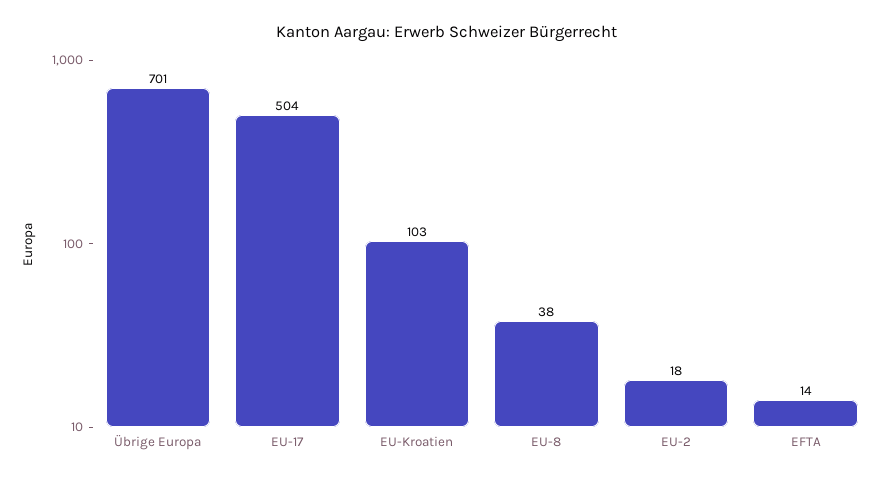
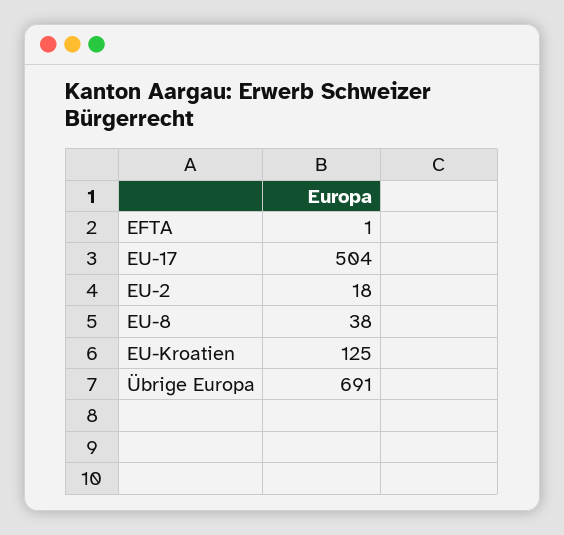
  {
-   "Übrige Europa": 701,
+   "Übrige Europa": 691,
    "EU-17": 504,
-   "EU-Kroatien": 103,
+   "EU-Kroatien": 125,
    "EU-8": 38,
    "EU-2": 18,
-   "EFTA": 14
+   "EFTA": 1
  }

